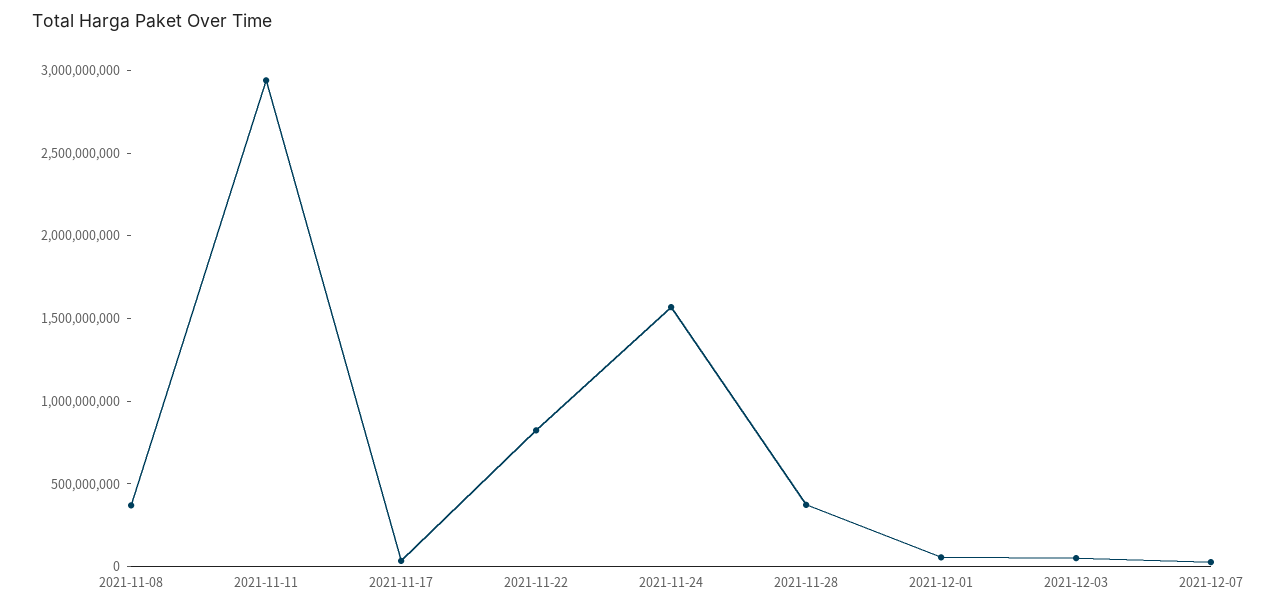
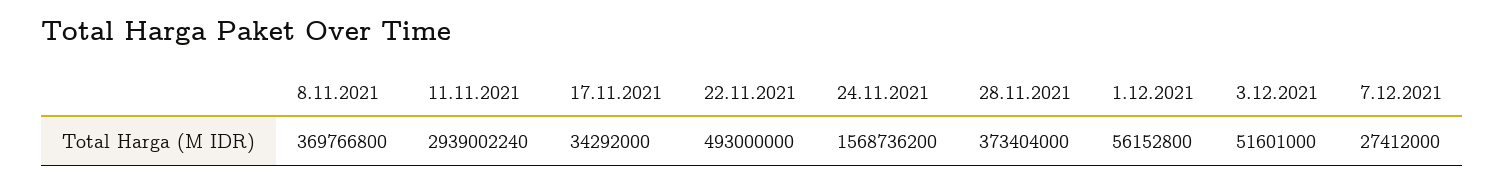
  {
    "2021-11-08": 369766800,
    "2021-11-11": 2939002240,
    "2021-11-17": 34292000,
-   "2021-11-22": 800000000,
+   "2021-11-22": 493000000,
    "2021-11-24": 1568736200,
    "2021-11-28": 373404000,
    "2021-12-01": 56152800,
    "2021-12-03": 51601000,
    "2021-12-07": 27412000
  }

